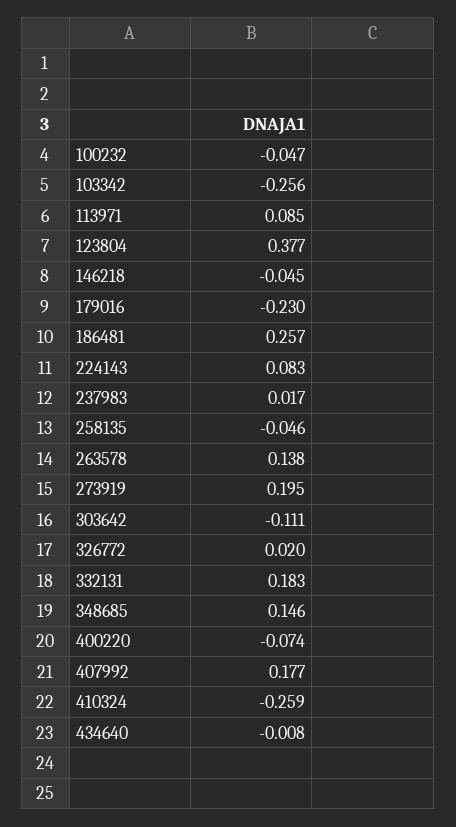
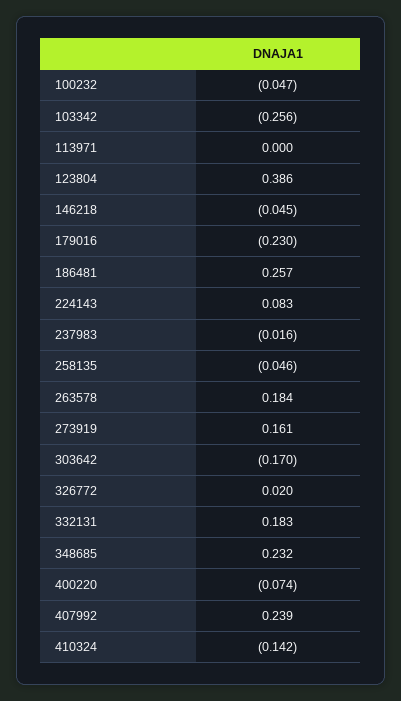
  {
    "100232": -0.047,
    "103342": -0.256,
-   "113971": 0.085,
+   "113971": 0,
-   "123804": 0.377,
+   "123804": 0.386,
    "146218": -0.045,
    "179016": -0.23,
    "186481": 0.257,
    "224143": 0.083,
-   "237983": 0.017,
+   "237983": -0.016,
    "258135": -0.046,
-   "263578": 0.138,
+   "263578": 0.184,
-   "273919": 0.195,
+   "273919": 0.161,
-   "303642": -0.111,
+   "303642": -0.17,
    "326772": 0.02,
    "332131": 0.183,
-   "348685": 0.146,
+   "348685": 0.232,
    "400220": -0.074,
-   "407992": 0.177,
+   "407992": 0.239,
-   "410324": -0.259,
+   "410324": -0.142
-   "434640": -0.008
  }

